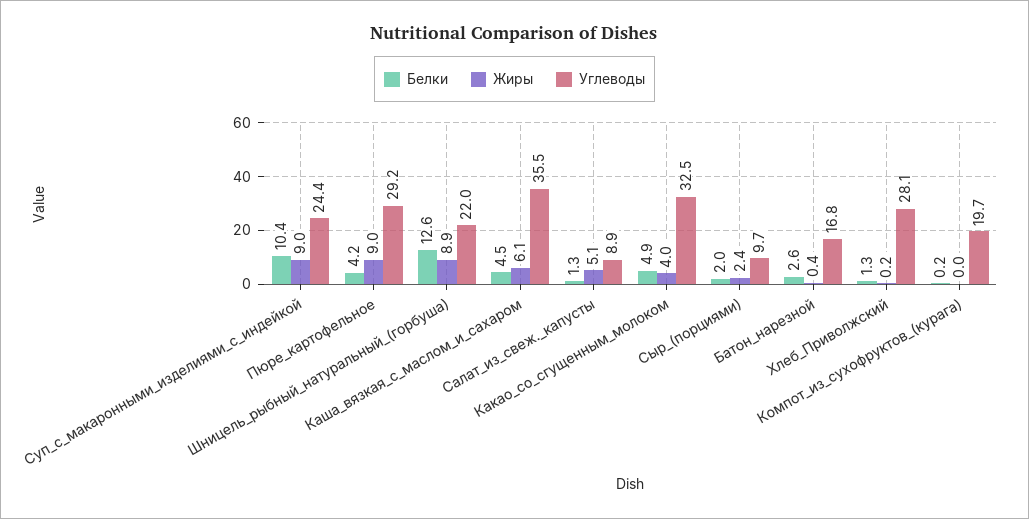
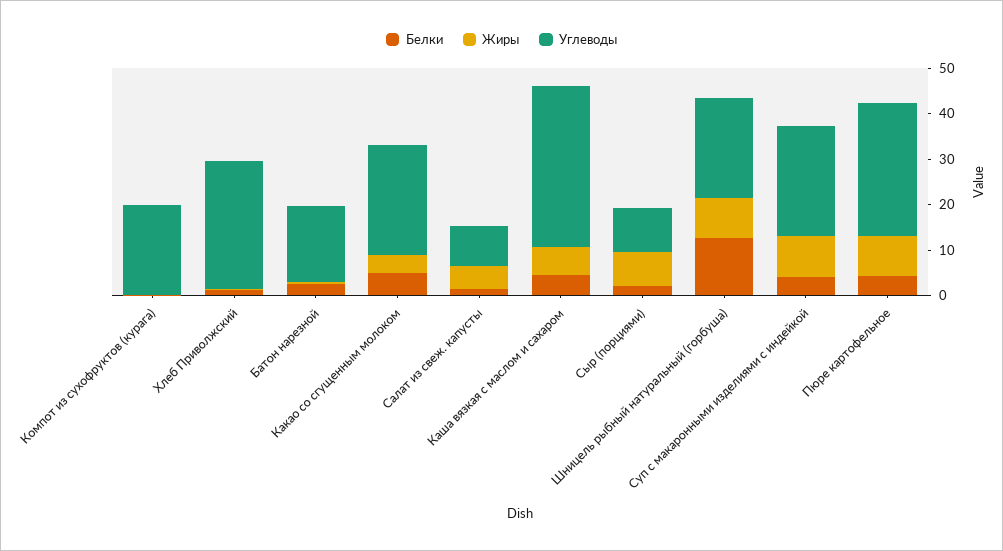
  {
    "Белки": {
-     "Суп_с_макаронными_изделиями_с_индейкой": 10.4,
+     "Суп_с_макаронными_изделиями_с_индейкой": 4,
      "Пюре_картофельное": 4.2,
      "Шницель_рыбный_натуральный_(горбуша)": 12.6,
      "Каша_вязкая_с_маслом_и_сахаром": 4.5,
      "Салат_из_свеж._капусты": 1.3,
      "Какао_со_сгущенным_молоком": 4.9,
      "Сыр_(порциями)": 2,
      "Батон_нарезной": 2.6,
      "Хлеб_Приволжский": 1.3,
      "Компот_из_сухофруктов_(курага)": 0.2
    },
    "Жиры": {
      "Суп_с_макаронными_изделиями_с_индейкой": 9,
      "Пюре_картофельное": 9,
      "Шницель_рыбный_натуральный_(горбуша)": 8.9,
      "Каша_вязкая_с_маслом_и_сахаром": 6.1,
      "Салат_из_свеж._капусты": 5.1,
      "Какао_со_сгущенным_молоком": 4,
-     "Сыр_(порциями)": 2.4,
+     "Сыр_(порциями)": 8,
      "Батон_нарезной": 0.4,
      "Хлеб_Приволжский": 0.2,
      "Компот_из_сухофруктов_(курага)": 0
    },
    "Углеводы": {
      "Суп_с_макаронными_изделиями_с_индейкой": 24.4,
      "Пюре_картофельное": 29.2,
      "Шницель_рыбный_натуральный_(горбуша)": 22,
      "Каша_вязкая_с_маслом_и_сахаром": 35.5,
      "Салат_из_свеж._капусты": 8.9,
-     "Какао_со_сгущенным_молоком": 32.5,
+     "Какао_со_сгущенным_молоком": 24,
      "Сыр_(порциями)": 9.7,
      "Батон_нарезной": 16.8,
      "Хлеб_Приволжский": 28.1,
      "Компот_из_сухофруктов_(курага)": 19.7
    }
  }

